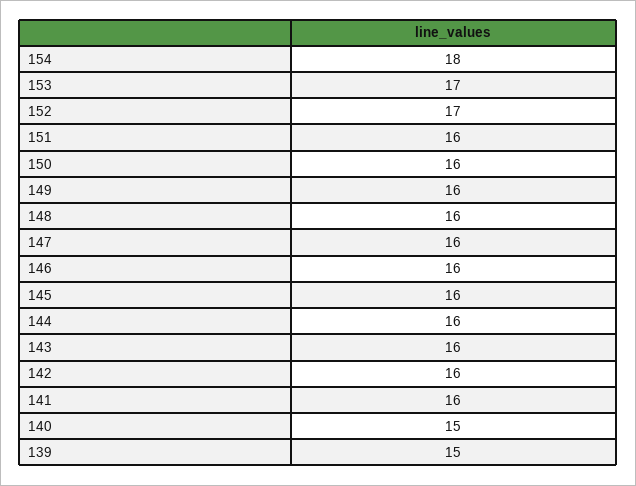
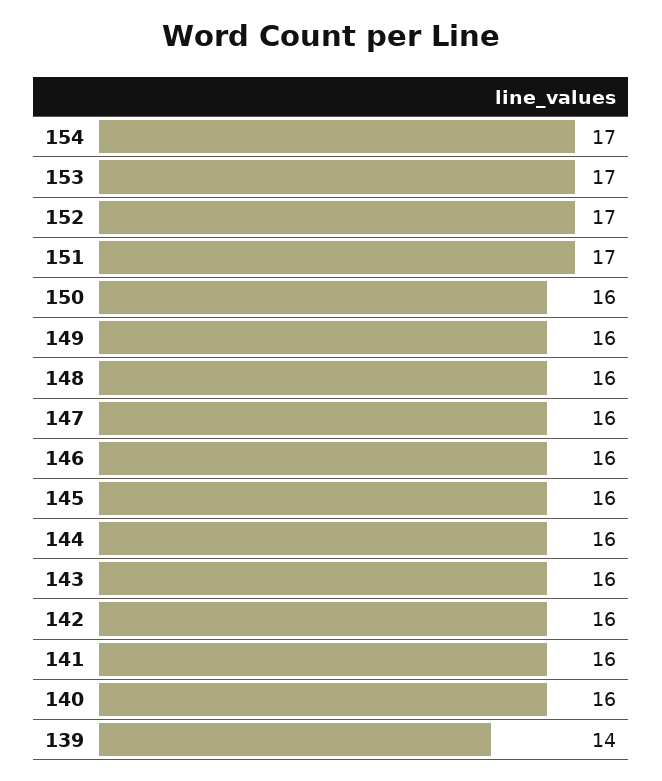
  {
-   "154": 18,
+   "154": 17,
    "153": 17,
    "152": 17,
-   "151": 16,
+   "151": 17,
    "150": 16,
    "149": 16,
    "148": 16,
    "147": 16,
    "146": 16,
    "145": 16,
    "144": 16,
    "143": 16,
    "142": 16,
    "141": 16,
-   "140": 15,
+   "140": 16,
-   "139": 15
+   "139": 14
  }

